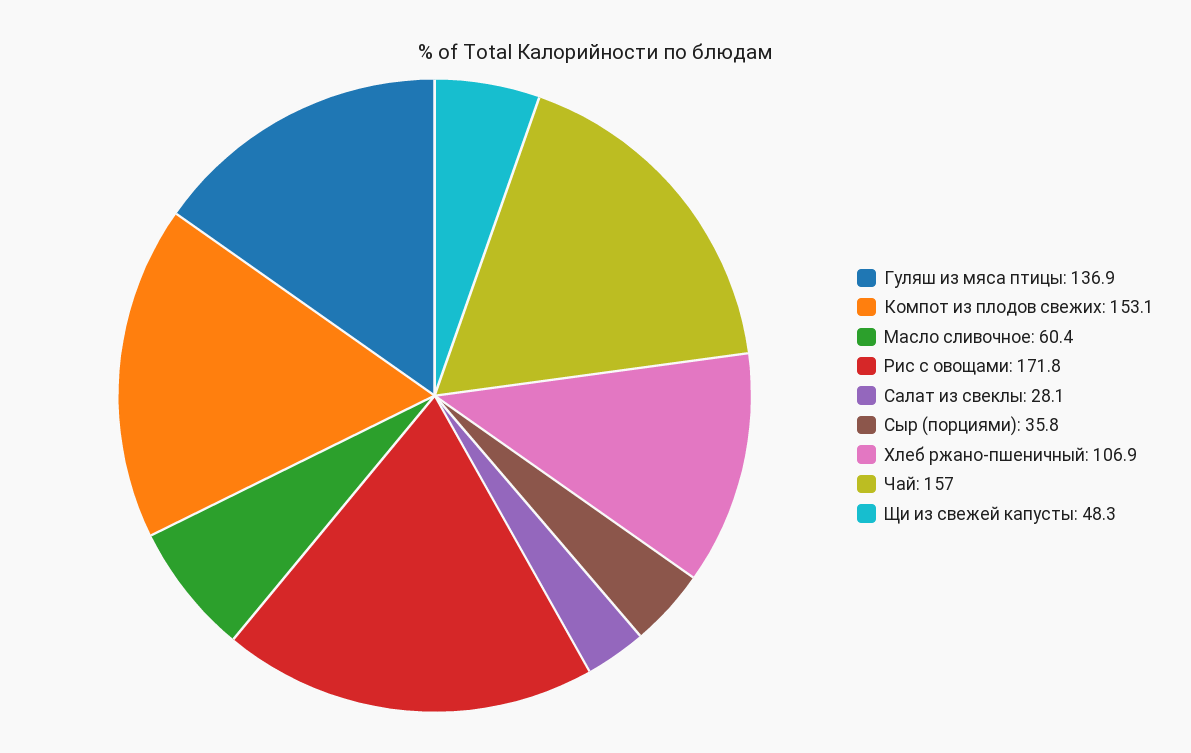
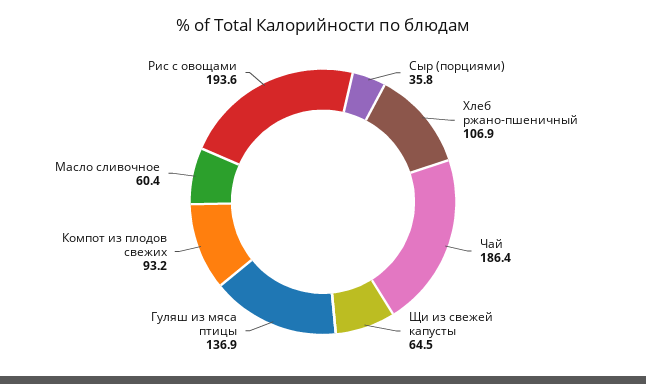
  {
    "Гуляш из мяса птицы": 136.9,
-   "Компот из плодов свежих": 153.1,
+   "Компот из плодов свежих": 93.2,
    "Масло сливочное": 60.4,
-   "Рис с овощами": 171.8,
+   "Рис с овощами": 193.6,
-   "Салат из свеклы": 28.1,
    "Сыр (порциями)": 35.8,
    "Хлеб ржано-пшеничный": 106.9,
-   "Чай": 157,
+   "Чай": 186.4,
-   "Щи из свежей капусты": 48.3
+   "Щи из свежей капусты": 64.5
  }

